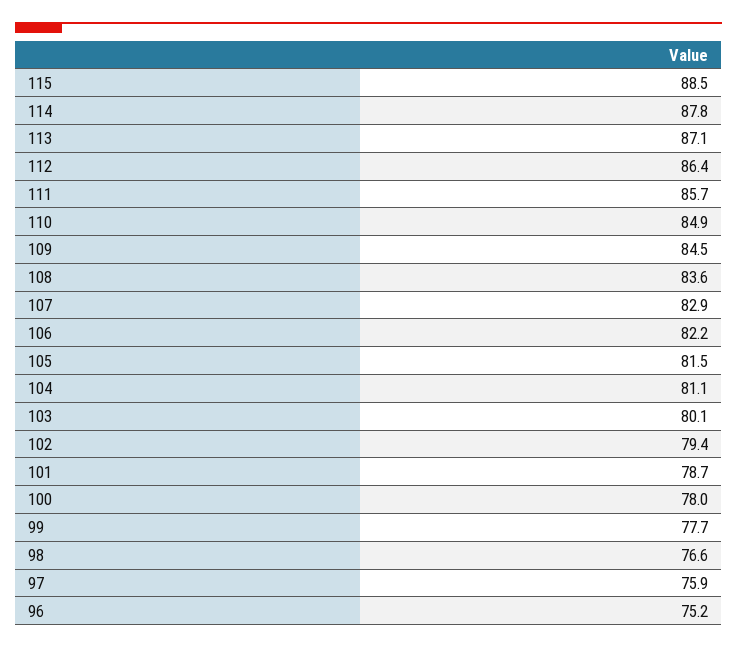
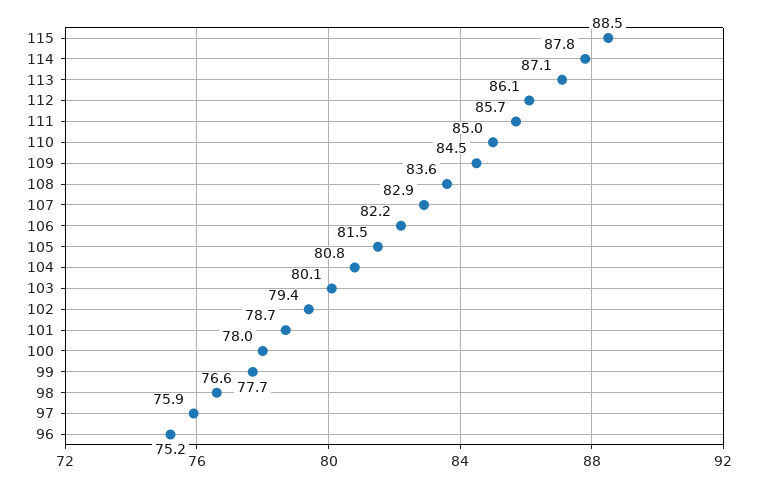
  {
    "115": 88.5,
    "114": 87.8,
    "113": 87.1,
-   "112": 86.4,
+   "112": 86.1,
    "111": 85.7,
-   "110": 84.9,
+   "110": 85,
    "109": 84.5,
    "108": 83.6,
    "107": 82.9,
    "106": 82.2,
    "105": 81.5,
-   "104": 81.1,
+   "104": 80.8,
    "103": 80.1,
    "102": 79.4,
    "101": 78.7,
    "100": 78,
    "99": 77.7,
    "98": 76.6,
    "97": 75.9,
    "96": 75.2
  }

